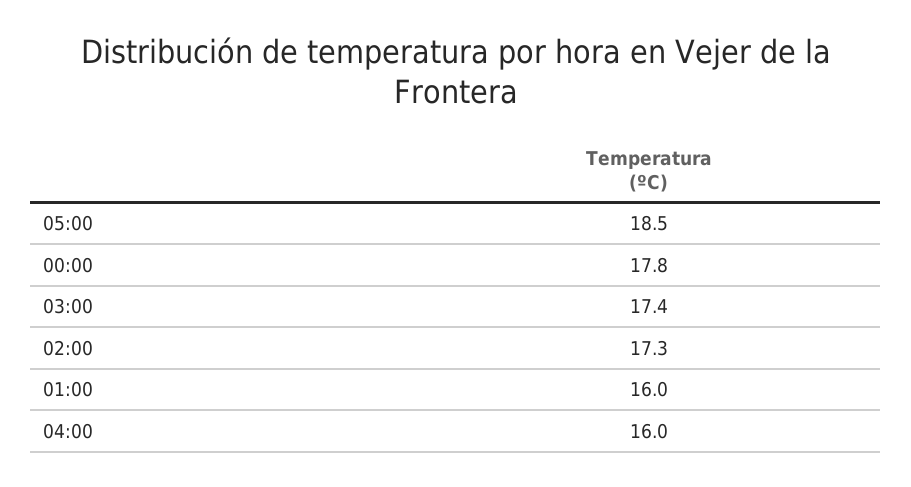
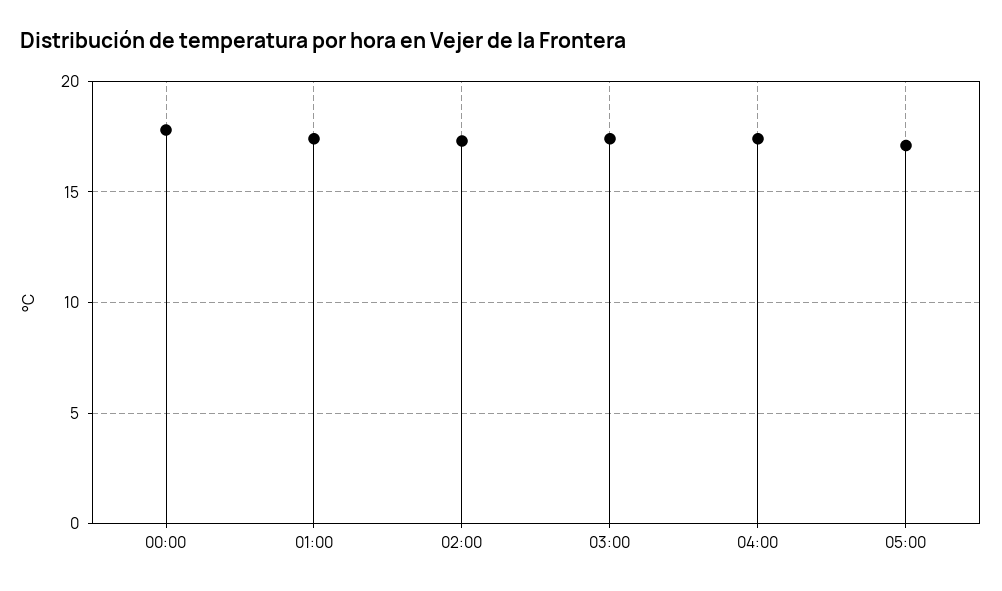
  {
-   "05:00": 18.5,
+   "05:00": 17,
    "00:00": 17.8,
    "03:00": 17.4,
    "02:00": 17.3,
-   "01:00": 16,
+   "01:00": 17.5,
-   "04:00": 16
+   "04:00": 17.5
  }

